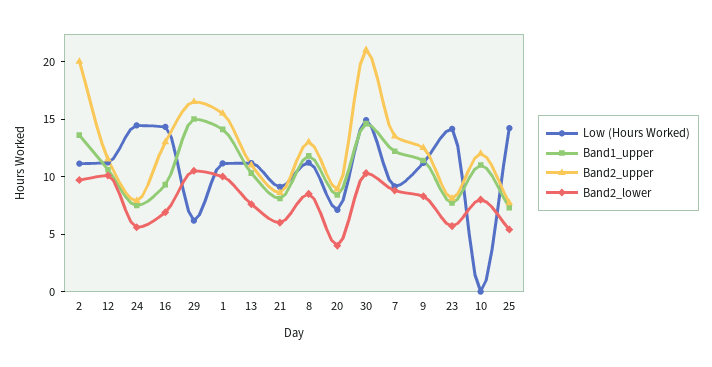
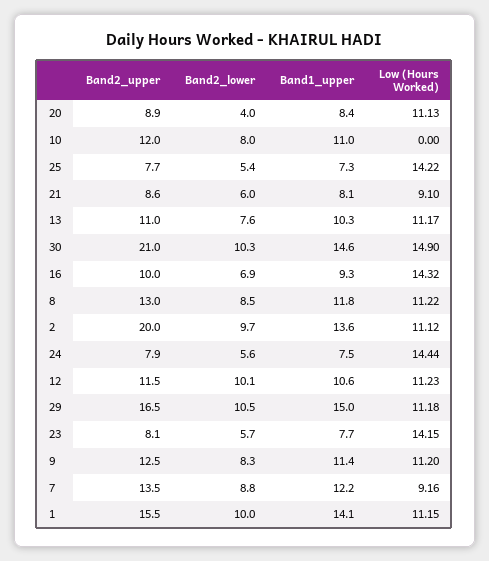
  {
    "Low (Hours Worked)": {
      "2": 11.12,
      "12": 11.23,
      "24": 14.44,
      "16": 14.32,
-     "29": 6,
+     "29": 11.18,
      "1": 11.15,
      "13": 11.17,
      "21": 9.1,
      "8": 11.22,
-     "20": 7,
+     "20": 11.13,
      "30": 14.9,
      "7": 9.16,
      "9": 11.2,
      "23": 14.15,
      "10": 0,
      "25": 14.22
    },
    "Band1_upper": {
      "2": 13.6,
      "12": 10.6,
      "24": 7.5,
      "16": 9.3,
      "29": 15,
      "1": 14.1,
      "13": 10.3,
      "21": 8.1,
      "8": 11.8,
      "20": 8.4,
      "30": 14.6,
      "7": 12.2,
      "9": 11.4,
      "23": 7.7,
      "10": 11,
      "25": 7.3
    },
    "Band2_upper": {
      "2": 20,
      "12": 11.5,
      "24": 7.9,
-     "16": 13,
+     "16": 10,
      "29": 16.5,
      "1": 15.5,
      "13": 11,
      "21": 8.6,
      "8": 13,
      "20": 8.9,
      "30": 21,
      "7": 13.5,
      "9": 12.5,
      "23": 8.1,
      "10": 12,
      "25": 7.7
    },
    "Band2_lower": {
      "2": 9.7,
      "12": 10.1,
      "24": 5.6,
      "16": 6.9,
      "29": 10.5,
      "1": 10,
      "13": 7.6,
      "21": 6,
      "8": 8.5,
      "20": 4,
      "30": 10.3,
      "7": 8.8,
      "9": 8.3,
      "23": 5.7,
      "10": 8,
      "25": 5.4
    }
  }

